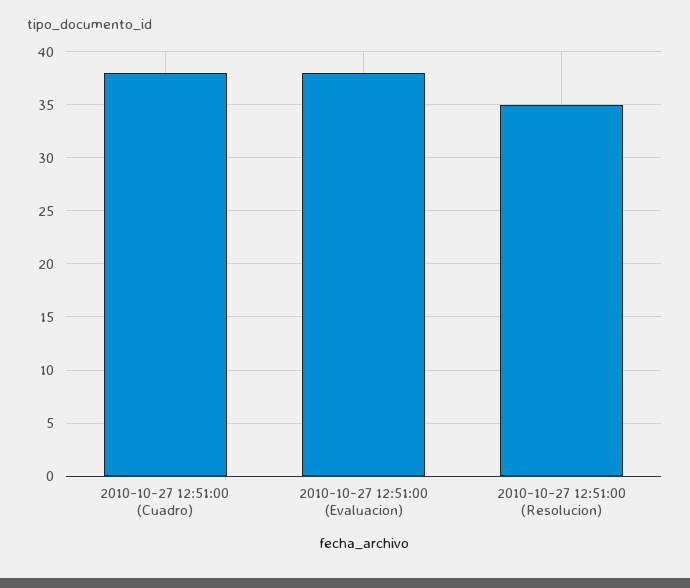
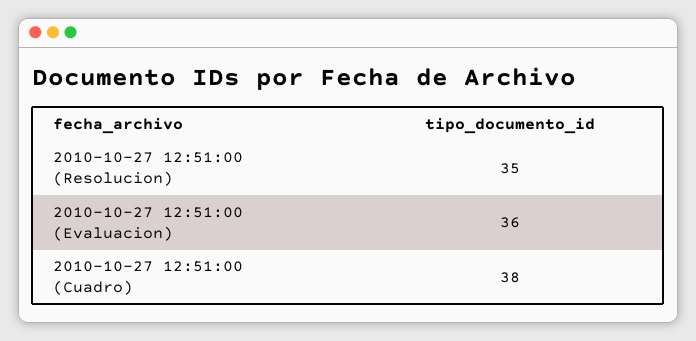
  {
    "2010-10-27 12:51:00 (Cuadro)": 38,
-   "2010-10-27 12:51:00 (Evaluacion)": 38,
+   "2010-10-27 12:51:00 (Evaluacion)": 36,
    "2010-10-27 12:51:00 (Resolucion)": 35
  }

